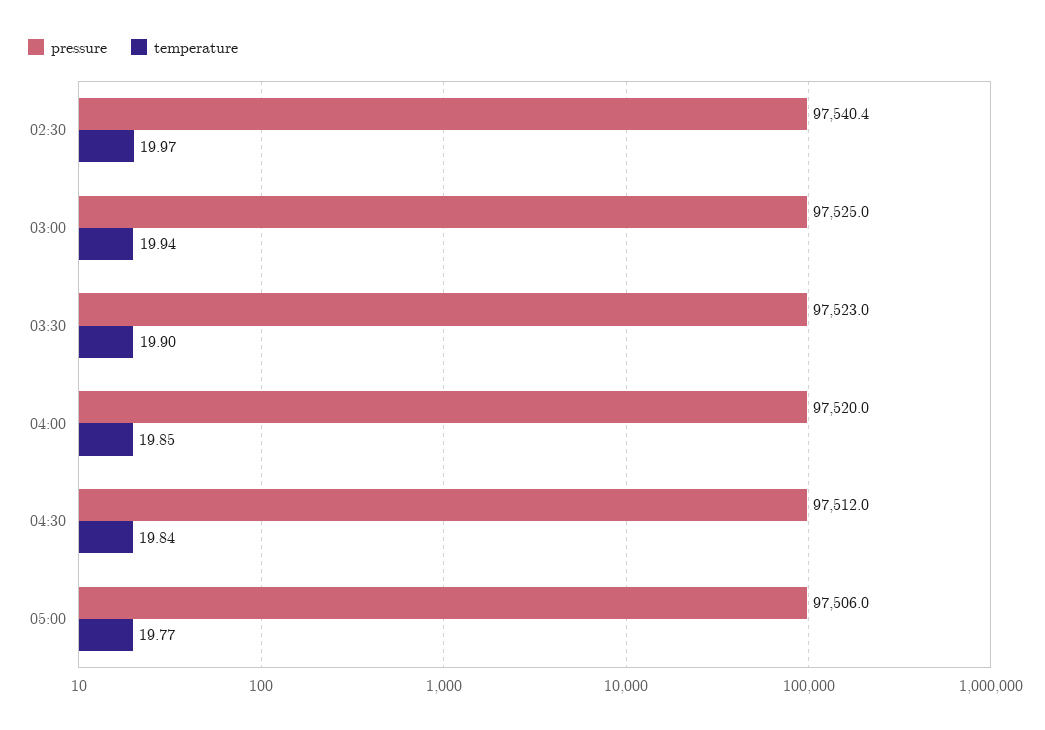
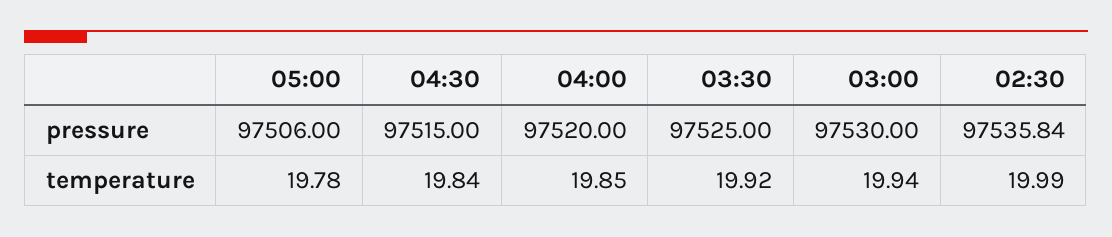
  {
    "pressure": {
-     "02:30": 97540.4,
+     "02:30": 97535.84,
-     "03:00": 97525,
+     "03:00": 97530,
-     "03:30": 97523,
+     "03:30": 97525,
      "04:00": 97520,
-     "04:30": 97512,
+     "04:30": 97515,
      "05:00": 97506
    },
    "temperature": {
-     "02:30": 19.97,
+     "02:30": 19.99,
      "03:00": 19.94,
-     "03:30": 19.9,
+     "03:30": 19.92,
      "04:00": 19.85,
      "04:30": 19.84,
-     "05:00": 19.77
+     "05:00": 19.78
    }
  }

